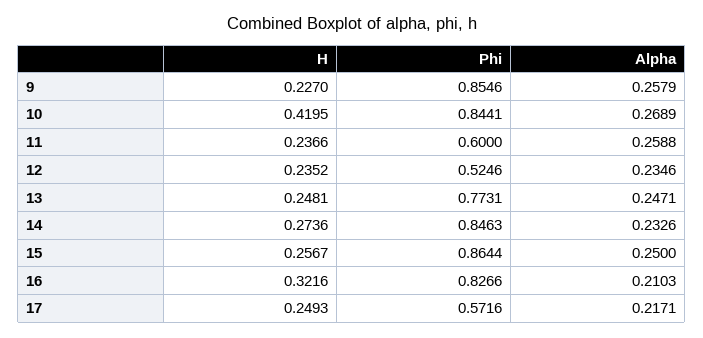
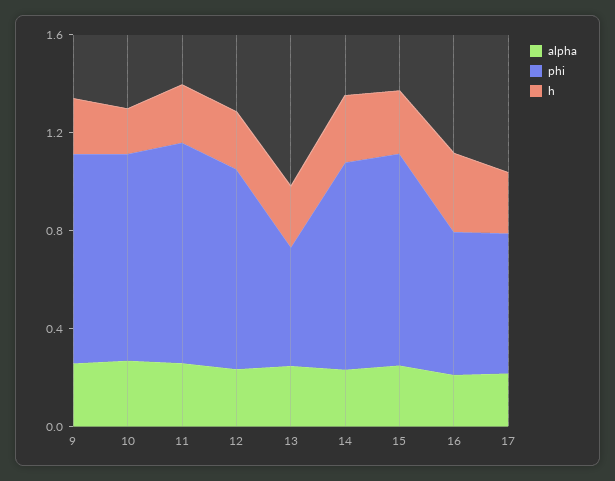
  {
    "H": {
      "9": 0.227,
-     "10": 0.4195,
+     "10": 0.2,
      "11": 0.2366,
      "12": 0.2352,
      "13": 0.2481,
      "14": 0.2736,
      "15": 0.2567,
      "16": 0.3216,
      "17": 0.2493
    },
    "Phi": {
      "9": 0.8546,
      "10": 0.8441,
-     "11": 0.6,
+     "11": 0.9,
-     "12": 0.5246,
+     "12": 0.8,
-     "13": 0.7731,
+     "13": 0.5,
      "14": 0.8463,
      "15": 0.8644,
-     "16": 0.8266,
+     "16": 0.6,
      "17": 0.5716
    },
    "Alpha": {
      "9": 0.2579,
      "10": 0.2689,
      "11": 0.2588,
      "12": 0.2346,
      "13": 0.2471,
      "14": 0.2326,
      "15": 0.25,
      "16": 0.2103,
      "17": 0.2171
    }
  }

